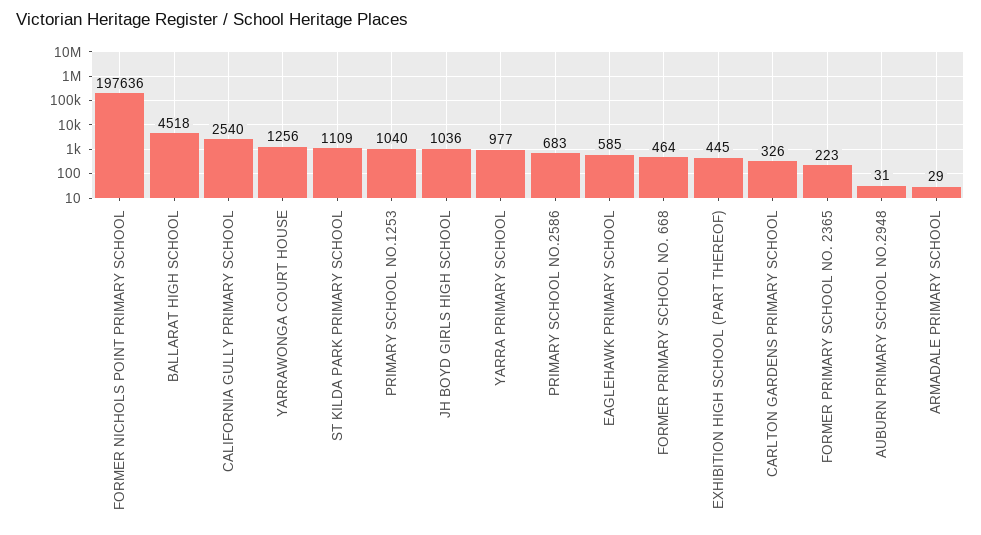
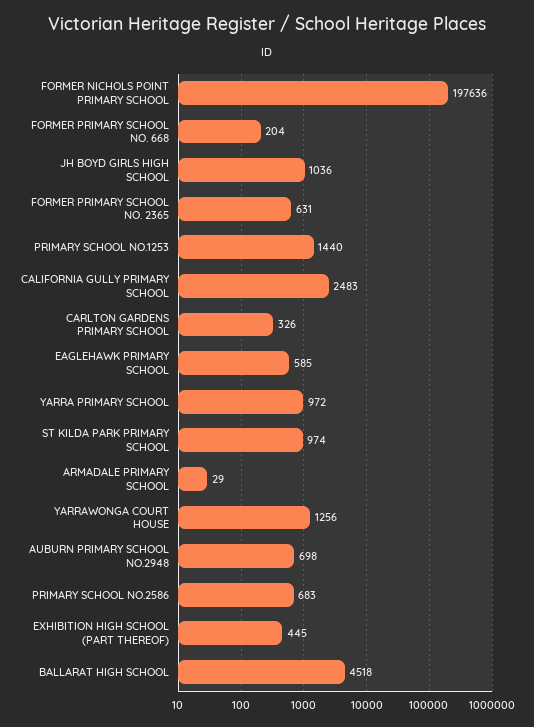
  {
    "FORMER NICHOLS POINT PRIMARY SCHOOL": 197636,
    "BALLARAT HIGH SCHOOL": 4518,
-   "CALIFORNIA GULLY PRIMARY SCHOOL": 2540,
+   "CALIFORNIA GULLY PRIMARY SCHOOL": 2483,
    "YARRAWONGA COURT HOUSE": 1256,
-   "ST KILDA PARK PRIMARY SCHOOL": 1109,
+   "ST KILDA PARK PRIMARY SCHOOL": 974,
-   "PRIMARY SCHOOL NO.1253": 1040,
+   "PRIMARY SCHOOL NO.1253": 1440,
    "JH BOYD GIRLS HIGH SCHOOL": 1036,
-   "YARRA PRIMARY SCHOOL": 977,
+   "YARRA PRIMARY SCHOOL": 972,
    "PRIMARY SCHOOL NO.2586": 683,
    "EAGLEHAWK PRIMARY SCHOOL": 585,
-   "FORMER PRIMARY SCHOOL NO. 668": 464,
+   "FORMER PRIMARY SCHOOL NO. 668": 204,
    "EXHIBITION HIGH SCHOOL (PART THEREOF)": 445,
    "CARLTON GARDENS PRIMARY SCHOOL": 326,
-   "FORMER PRIMARY SCHOOL NO. 2365": 223,
+   "FORMER PRIMARY SCHOOL NO. 2365": 631,
-   "AUBURN PRIMARY SCHOOL NO.2948": 31,
+   "AUBURN PRIMARY SCHOOL NO.2948": 698,
    "ARMADALE PRIMARY SCHOOL": 29
  }

